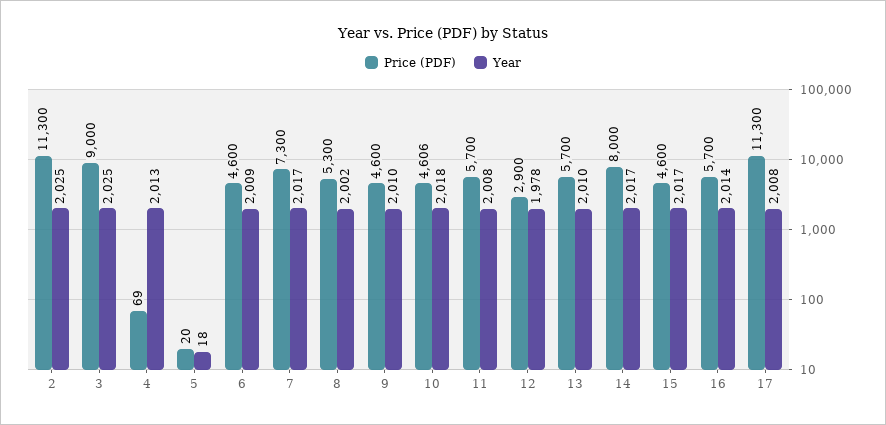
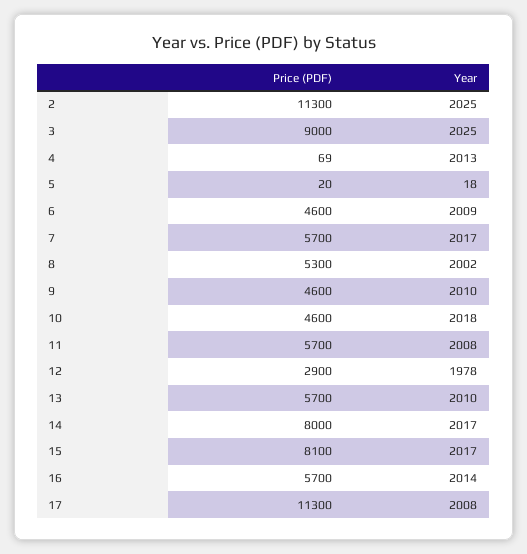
  {
    "Price (PDF)": {
      "2": 11300,
      "3": 9000,
      "4": 69,
      "5": 20,
      "6": 4600,
-     "7": 7300,
+     "7": 5700,
      "8": 5300,
      "9": 4600,
-     "10": 4606,
+     "10": 4600,
      "11": 5700,
      "12": 2900,
      "13": 5700,
      "14": 8000,
-     "15": 4600,
+     "15": 8100,
      "16": 5700,
      "17": 11300
    },
    "Year": {
      "2": 2025,
      "3": 2025,
      "4": 2013,
      "5": 18,
      "6": 2009,
      "7": 2017,
      "8": 2002,
      "9": 2010,
      "10": 2018,
      "11": 2008,
      "12": 1978,
      "13": 2010,
      "14": 2017,
      "15": 2017,
      "16": 2014,
      "17": 2008
    }
  }

